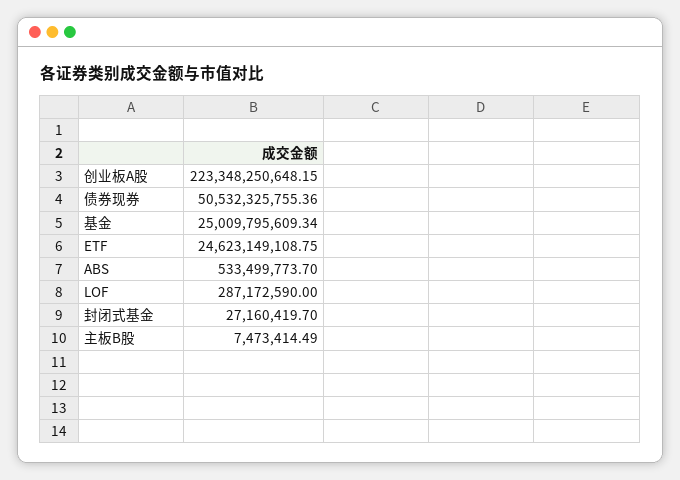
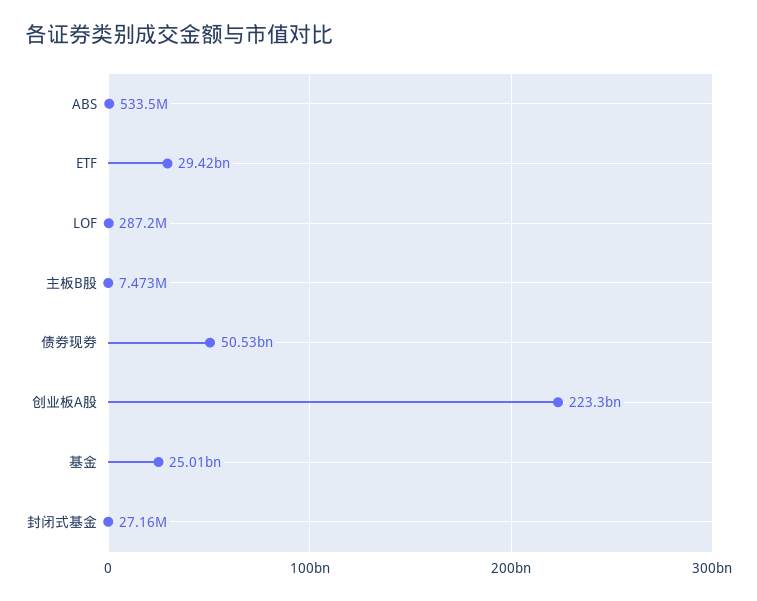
  {
    "创业板A股": 223348250648.15,
    "债券现券": 50532325755.36,
    "基金": 25009795609.34,
-   "ETF": 24623149108.75,
+   "ETF": 29420000000,
    "ABS": 533499773.7,
    "LOF": 287172590,
    "封闭式基金": 27160419.7,
    "主板B股": 7473414.49
  }

